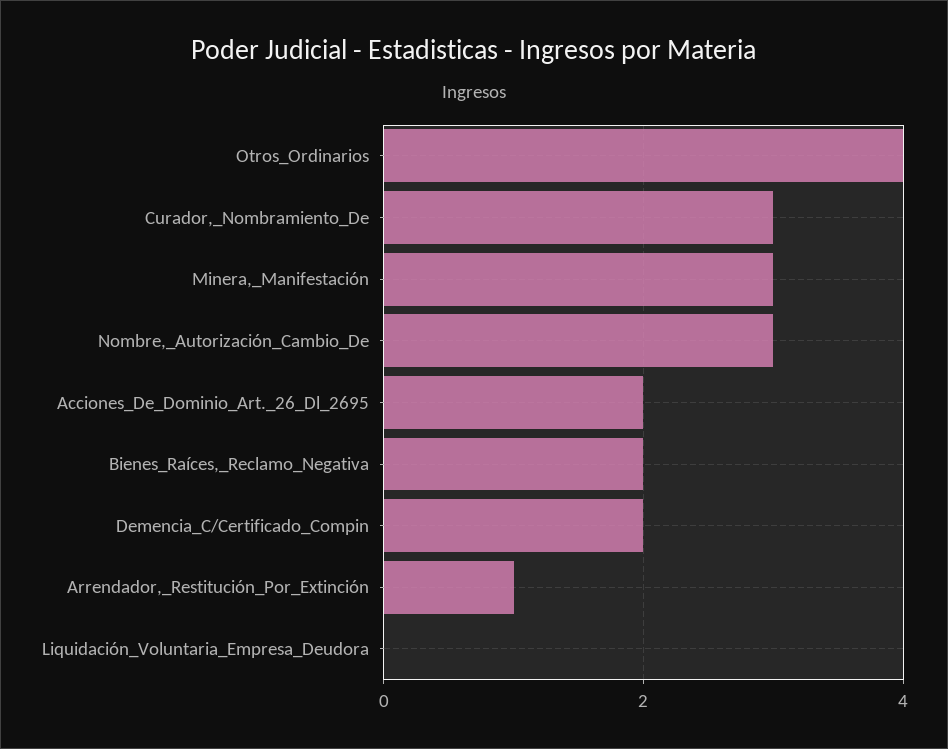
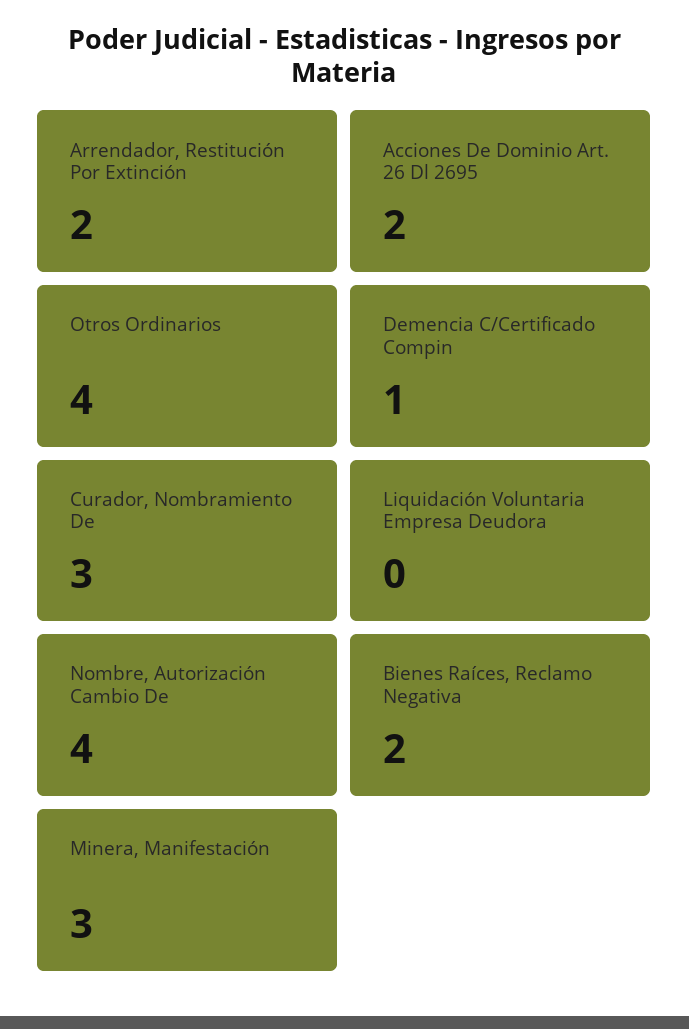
  {
    "Otros_Ordinarios": 4,
    "Curador,_Nombramiento_De": 3,
    "Minera,_Manifestación": 3,
-   "Nombre,_Autorización_Cambio_De": 3,
+   "Nombre,_Autorización_Cambio_De": 4,
    "Acciones_De_Dominio_Art._26_Dl_2695": 2,
    "Bienes_Raíces,_Reclamo_Negativa": 2,
-   "Demencia_C/Certificado_Compin": 2,
+   "Demencia_C/Certificado_Compin": 1,
-   "Arrendador,_Restitución_Por_Extinción": 1,
+   "Arrendador,_Restitución_Por_Extinción": 2,
    "Liquidación_Voluntaria_Empresa_Deudora": 0
  }

